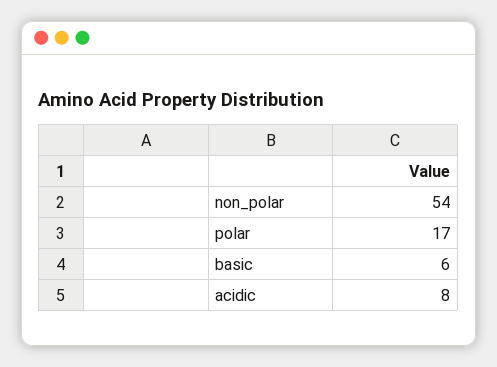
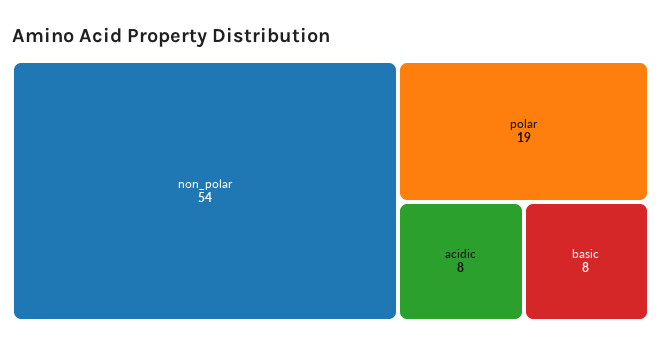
  {
    "non_polar": 54,
-   "polar": 17,
+   "polar": 19,
-   "basic": 6,
+   "basic": 8,
    "acidic": 8
  }

